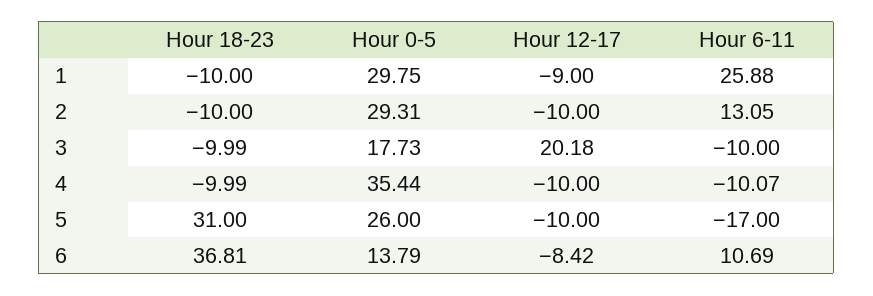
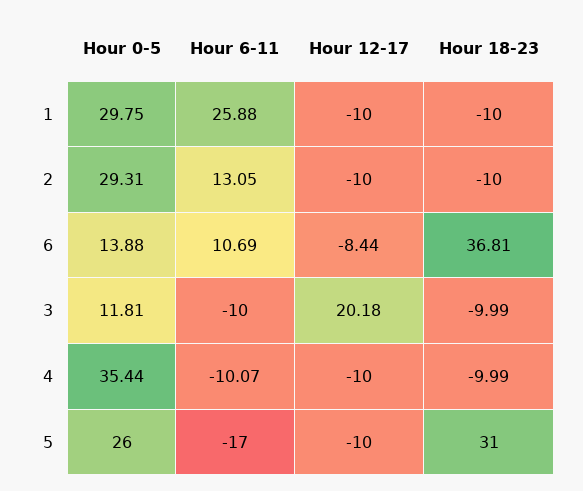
  {
    "Hour 18-23": {
      "1": -10,
      "2": -10,
      "3": -9.99,
      "4": -9.99,
      "5": 31,
      "6": 36.81
    },
    "Hour 0-5": {
      "1": 29.75,
      "2": 29.31,
-     "3": 17.73,
+     "3": 11.81,
      "4": 35.44,
      "5": 26,
-     "6": 13.79
+     "6": 13.88
    },
    "Hour 12-17": {
-     "1": -9,
+     "1": -10,
      "2": -10,
      "3": 20.18,
      "4": -10,
      "5": -10,
-     "6": -8.42
+     "6": -8.44
    },
    "Hour 6-11": {
      "1": 25.88,
      "2": 13.05,
      "3": -10,
      "4": -10.07,
      "5": -17,
      "6": 10.69
    }
  }

